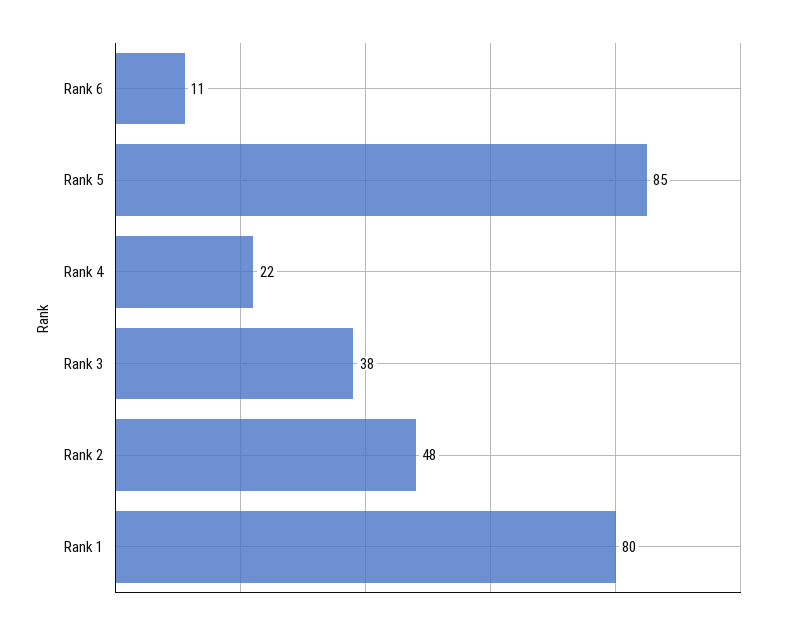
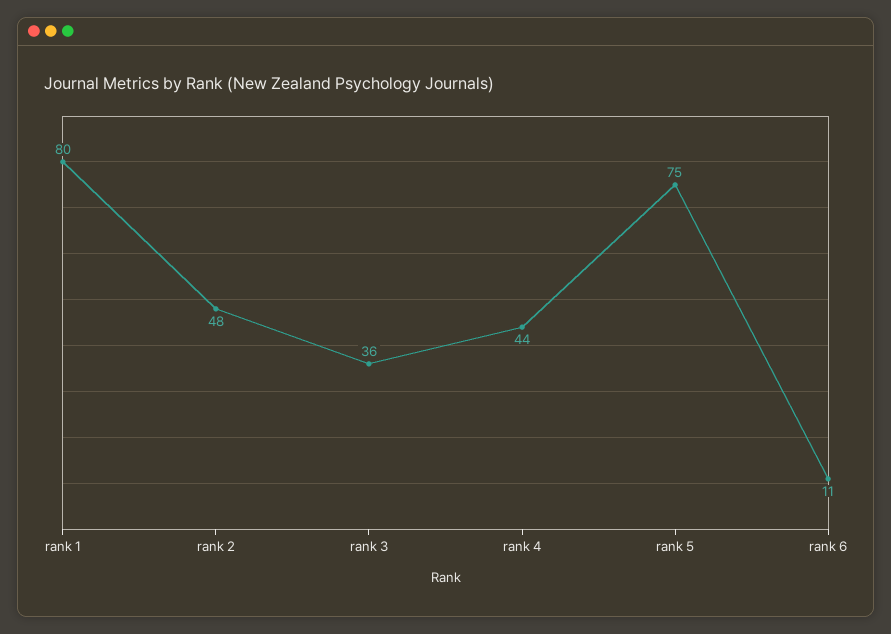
  {
    "Rank 6": 11,
-   "Rank 5": 85,
+   "Rank 5": 75,
-   "Rank 4": 22,
+   "Rank 4": 44,
-   "Rank 3": 38,
+   "Rank 3": 36,
    "Rank 2": 48,
    "Rank 1": 80
  }

